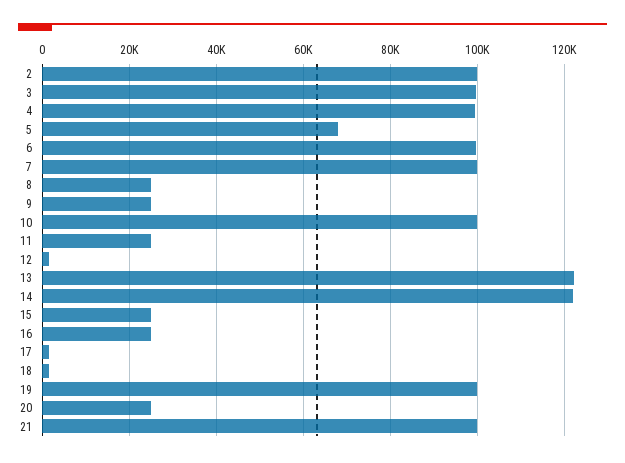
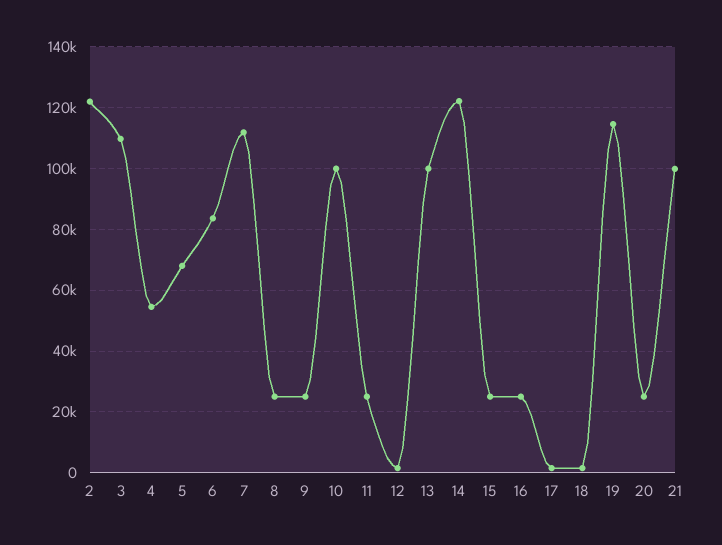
  {
-   "2": 100000,
+   "2": 122000,
-   "3": 100000,
+   "3": 110000,
-   "4": 100000,
+   "4": 54000,
    "5": 68000,
-   "6": 100000,
+   "6": 84000,
-   "7": 100000,
+   "7": 112000,
    "8": 24000,
    "9": 24000,
    "10": 100000,
    "11": 24000,
    "12": 2000,
-   "13": 122000,
+   "13": 100000,
    "14": 122000,
    "15": 24000,
    "16": 24000,
    "17": 2000,
    "18": 2000,
-   "19": 100000,
+   "19": 114000,
    "20": 26000,
    "21": 100000
  }

